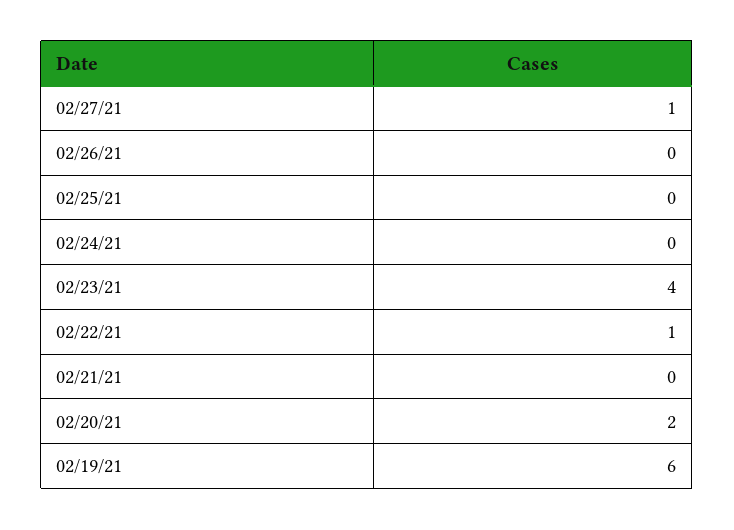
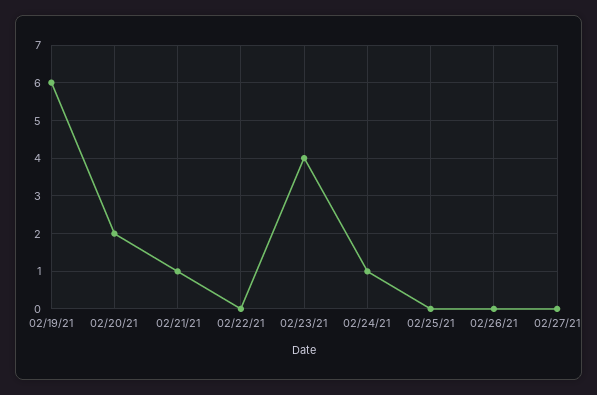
  {
-   "02/27/21": 1,
+   "02/27/21": 0,
    "02/26/21": 0,
    "02/25/21": 0,
-   "02/24/21": 0,
+   "02/24/21": 1,
    "02/23/21": 4,
-   "02/22/21": 1,
+   "02/22/21": 0,
-   "02/21/21": 0,
+   "02/21/21": 1,
    "02/20/21": 2,
    "02/19/21": 6
  }

